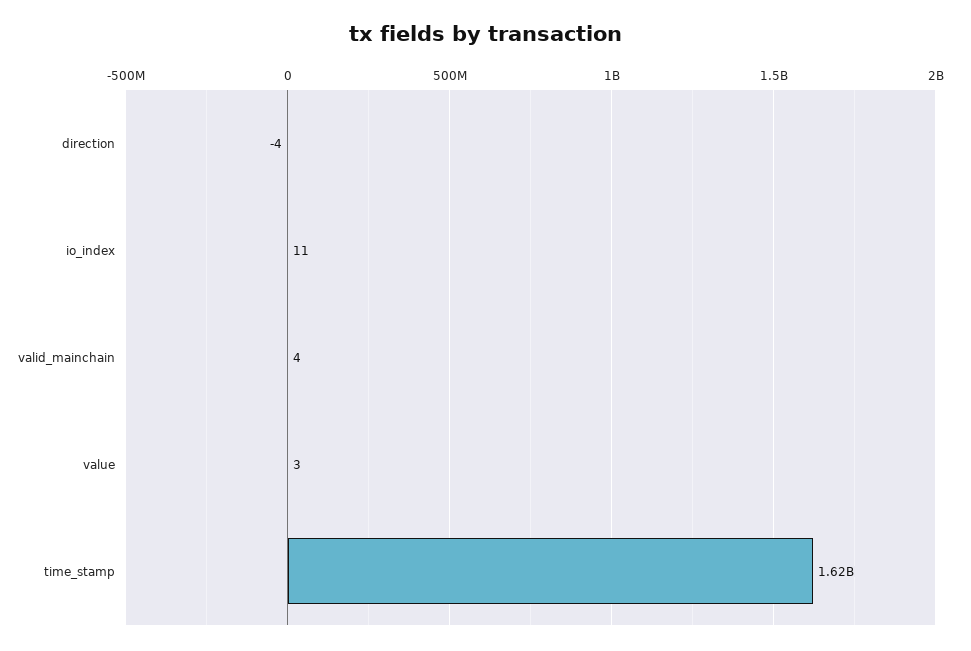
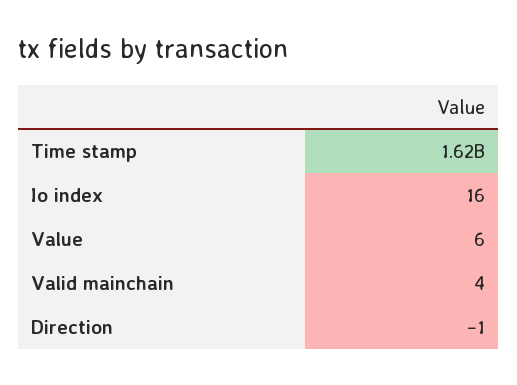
  {
-   "direction": -4,
+   "direction": -1,
-   "io_index": 11,
+   "io_index": 16,
    "valid_mainchain": 4,
-   "value": 3,
+   "value": 6,
    "time_stamp": 1620000000
  }

